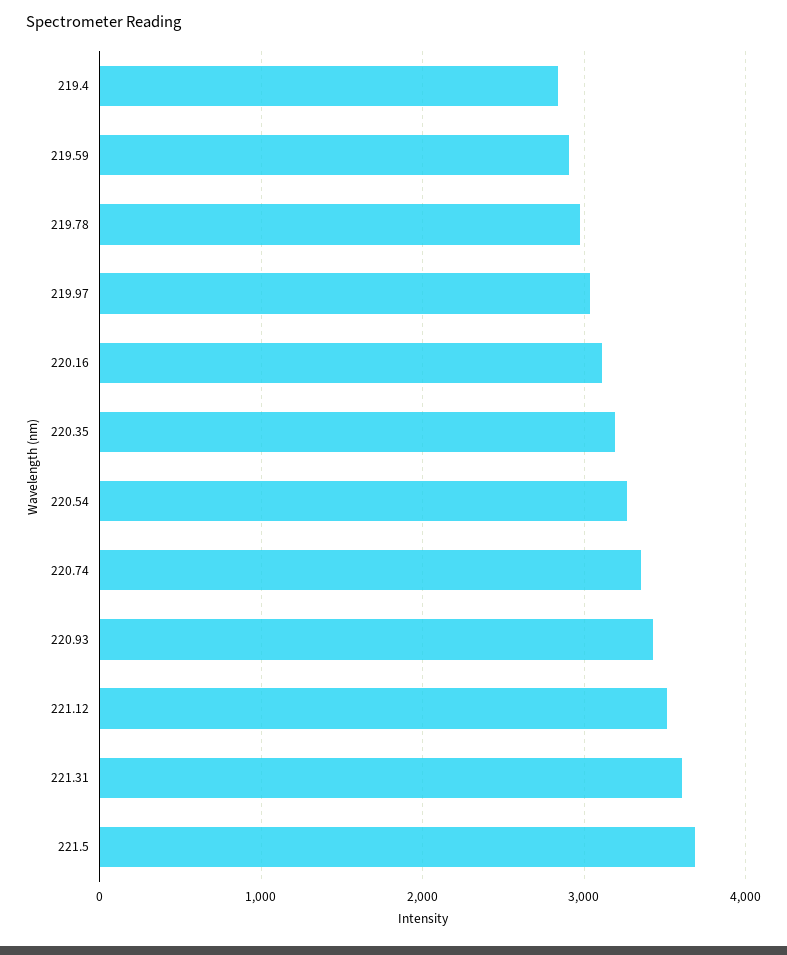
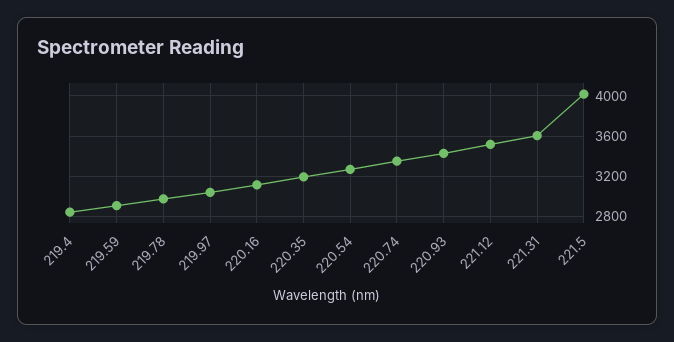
  {
    "219.4": 2800,
    "219.59": 2900,
    "219.78": 3000,
    "219.97": 3000,
    "220.16": 3100,
    "220.35": 3200,
    "220.54": 3300,
    "220.74": 3400,
    "220.93": 3400,
    "221.12": 3500,
    "221.31": 3600,
-   "221.5": 3700
+   "221.5": 4000
  }

